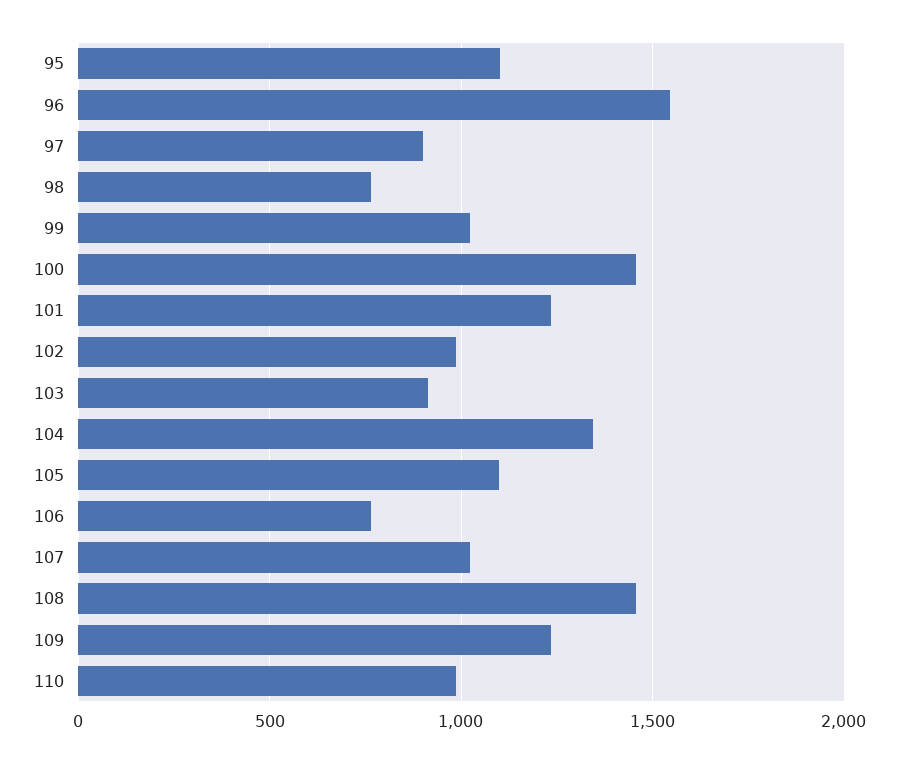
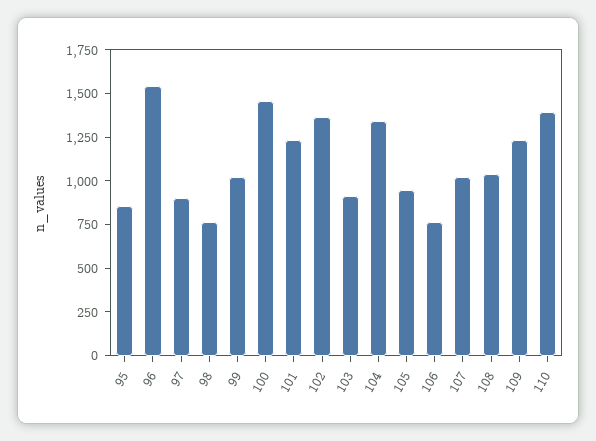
  {
-   "95": 1100,
+   "95": 850,
    "96": 1550,
    "97": 900,
    "98": 750,
    "99": 1000,
    "100": 1450,
    "101": 1250,
-   "102": 1000,
+   "102": 1350,
    "103": 900,
    "104": 1350,
-   "105": 1100,
+   "105": 950,
    "106": 750,
    "107": 1000,
-   "108": 1450,
+   "108": 1050,
    "109": 1250,
-   "110": 1000
+   "110": 1400
  }

